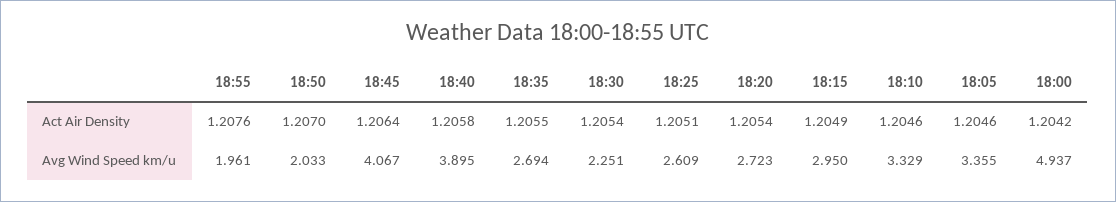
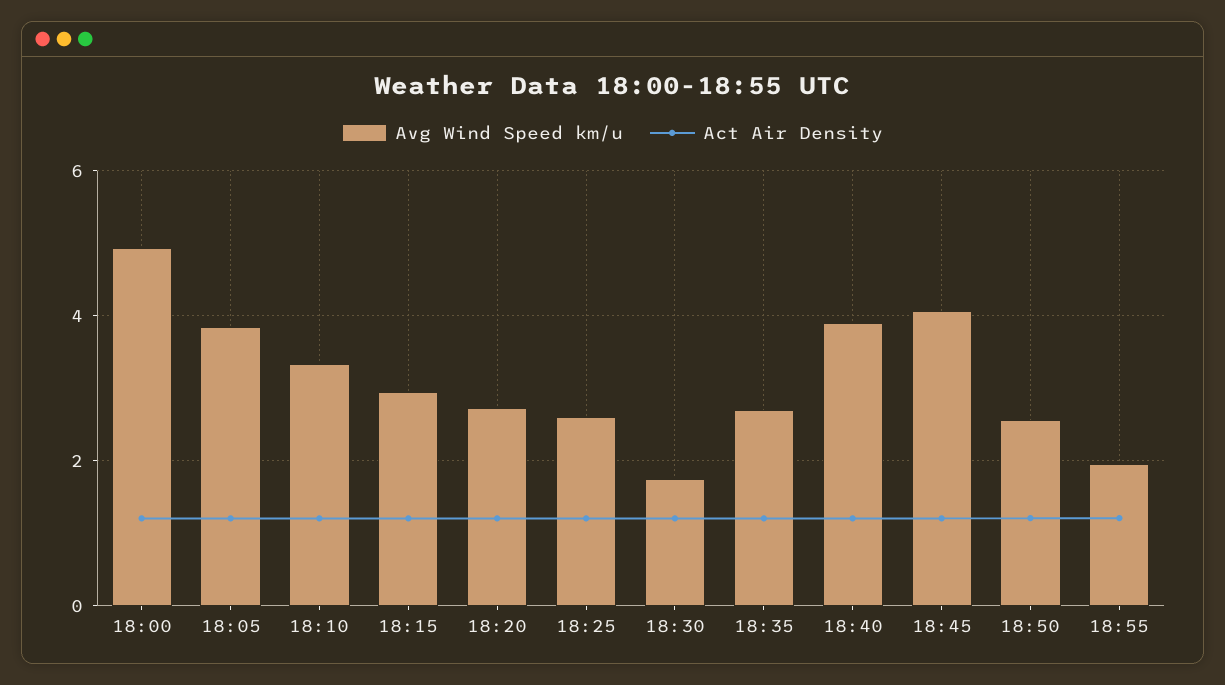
  {
    "Act Air Density": {
      "18:55": 1.2076,
      "18:50": 1.207,
      "18:45": 1.2064,
      "18:40": 1.2058,
      "18:35": 1.2055,
      "18:30": 1.2054,
      "18:25": 1.2051,
      "18:20": 1.2054,
      "18:15": 1.2049,
      "18:10": 1.2046,
      "18:05": 1.2046,
      "18:00": 1.2042
    },
    "Avg Wind Speed km/u": {
      "18:55": 1.961,
-     "18:50": 2.033,
+     "18:50": 2.6,
      "18:45": 4.067,
      "18:40": 3.895,
      "18:35": 2.694,
-     "18:30": 2.251,
+     "18:30": 1.8,
      "18:25": 2.609,
      "18:20": 2.723,
      "18:15": 2.95,
      "18:10": 3.329,
-     "18:05": 3.355,
+     "18:05": 3.8,
      "18:00": 4.937
    }
  }

